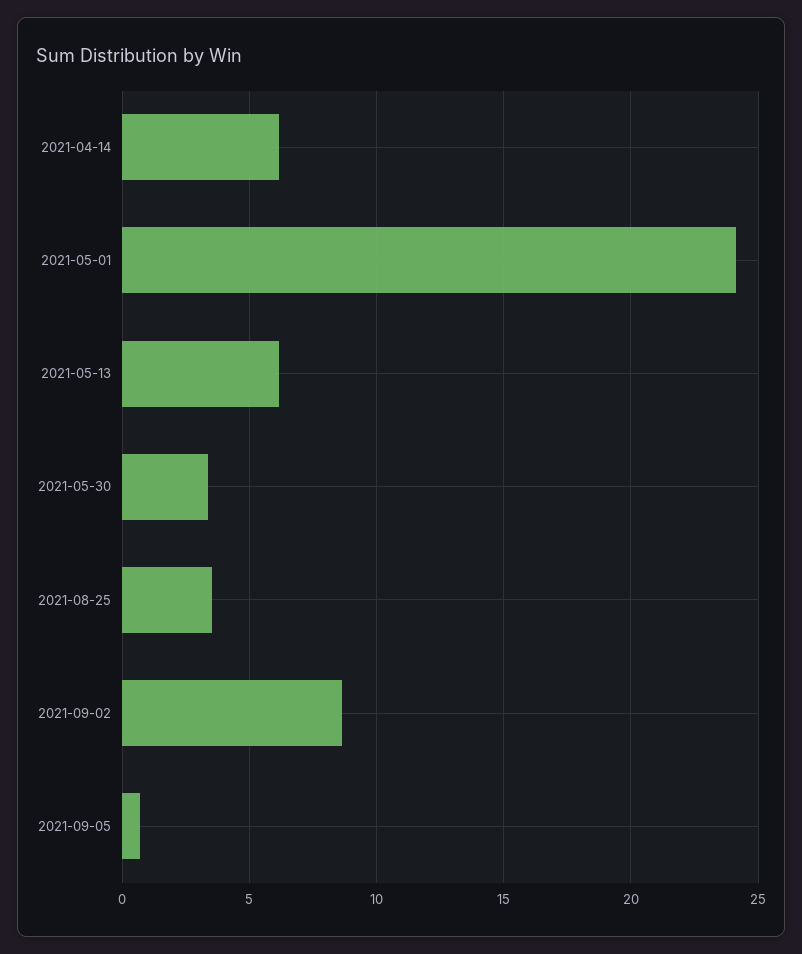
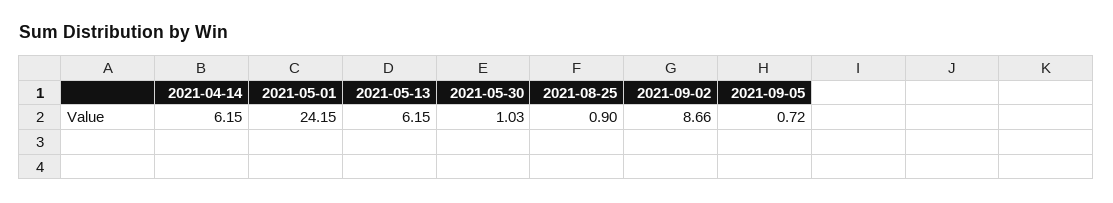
  {
    "2021-04-14": 6.15,
    "2021-05-01": 24.15,
    "2021-05-13": 6.15,
-   "2021-05-30": 3.5,
+   "2021-05-30": 1.03,
-   "2021-08-25": 3.5,
+   "2021-08-25": 0.9,
    "2021-09-02": 8.66,
    "2021-09-05": 0.72
  }

